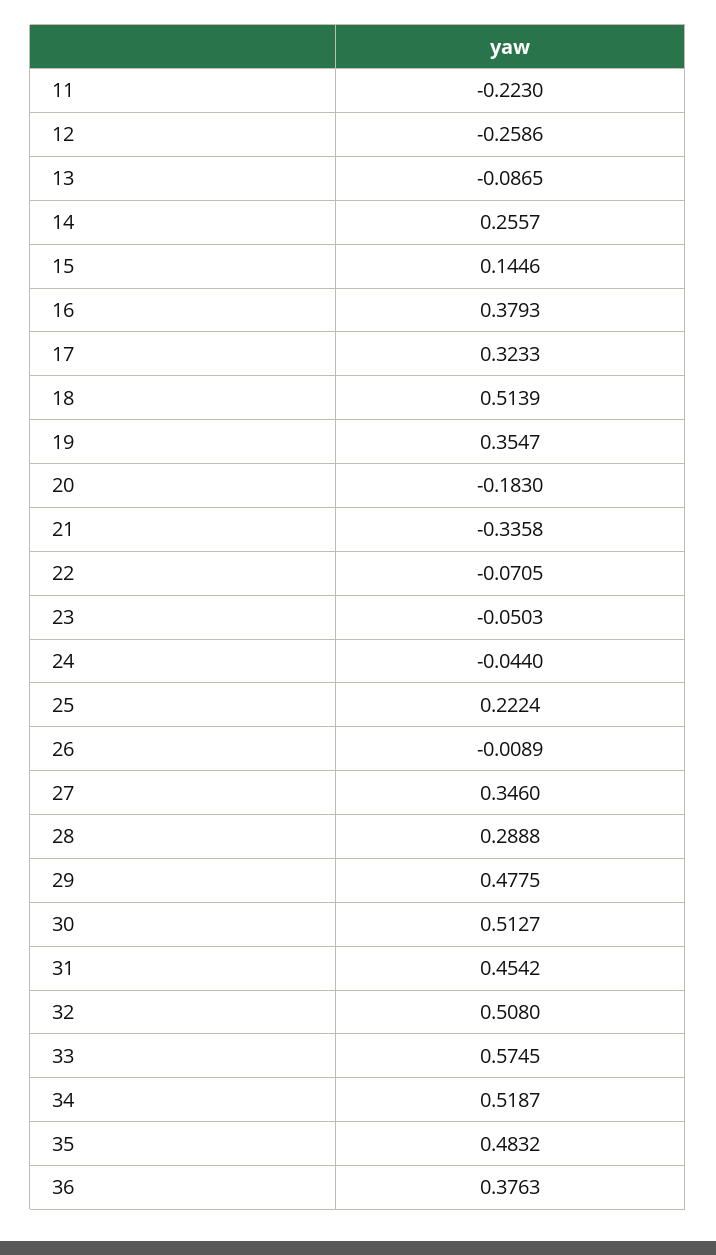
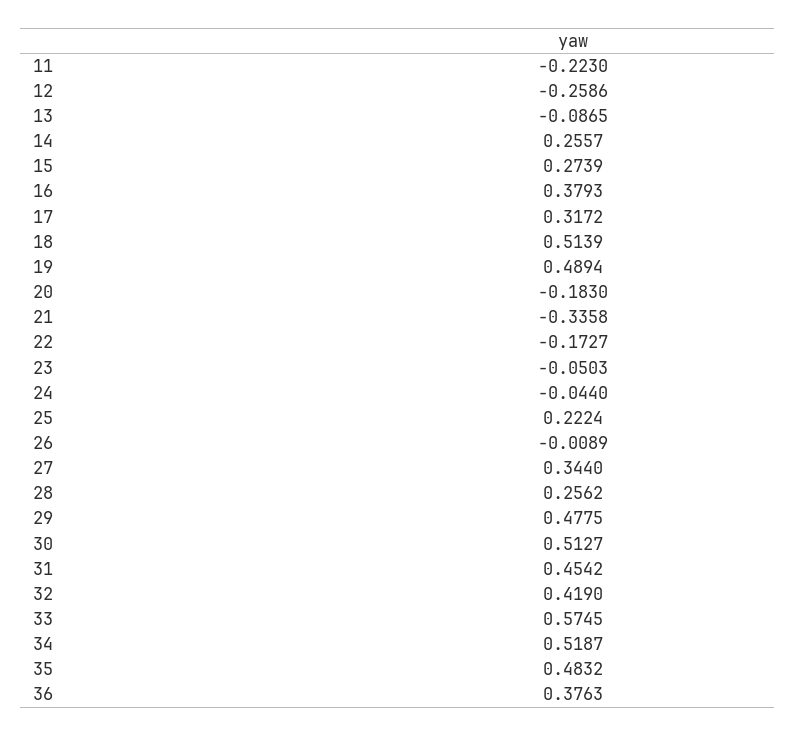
  {
    "11": -0.223,
    "12": -0.2586,
    "13": -0.0865,
    "14": 0.2557,
-   "15": 0.1446,
+   "15": 0.2739,
    "16": 0.3793,
-   "17": 0.3233,
+   "17": 0.3172,
    "18": 0.5139,
-   "19": 0.3547,
+   "19": 0.4894,
    "20": -0.183,
    "21": -0.3358,
-   "22": -0.0705,
+   "22": -0.1727,
    "23": -0.0503,
    "24": -0.044,
    "25": 0.2224,
    "26": -0.0089,
-   "27": 0.346,
+   "27": 0.344,
-   "28": 0.2888,
+   "28": 0.2562,
    "29": 0.4775,
    "30": 0.5127,
    "31": 0.4542,
-   "32": 0.508,
+   "32": 0.419,
    "33": 0.5745,
    "34": 0.5187,
    "35": 0.4832,
    "36": 0.3763
  }

